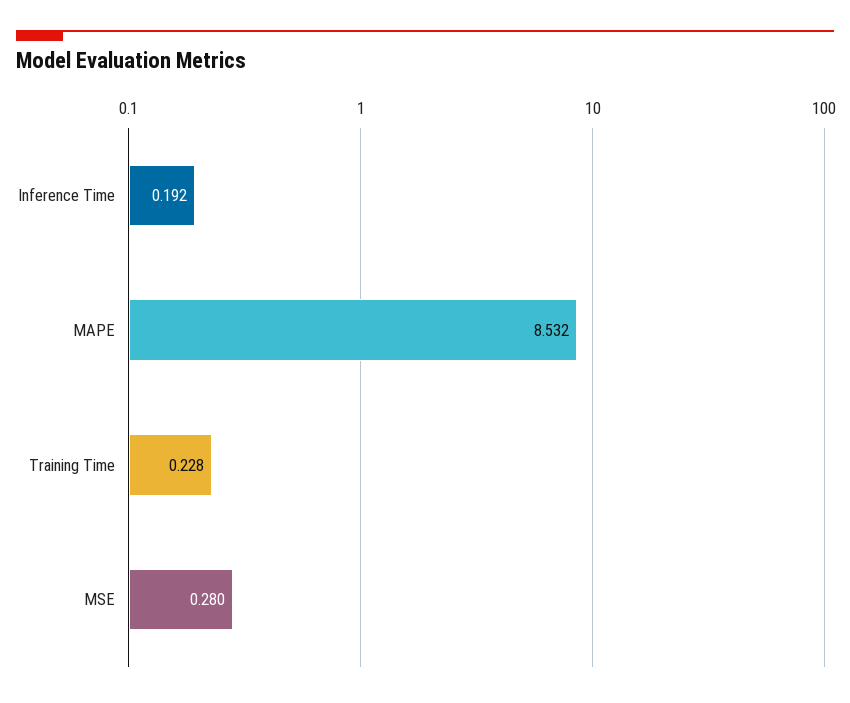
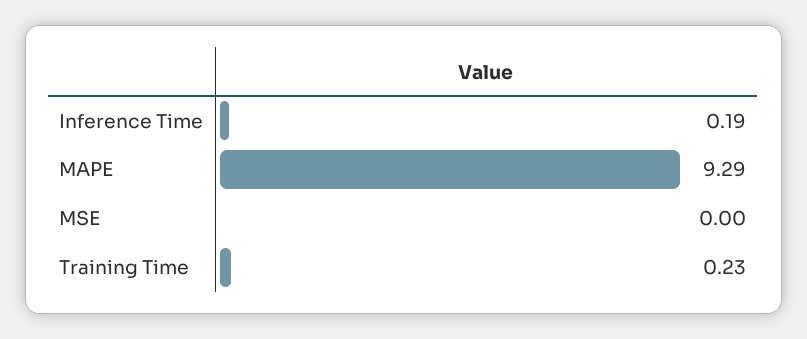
  {
    "Inference Time": 0.192,
-   "MAPE": 8.532,
+   "MAPE": 9.29,
    "Training Time": 0.228,
-   "MSE": 0.28
+   "MSE": 0
  }

